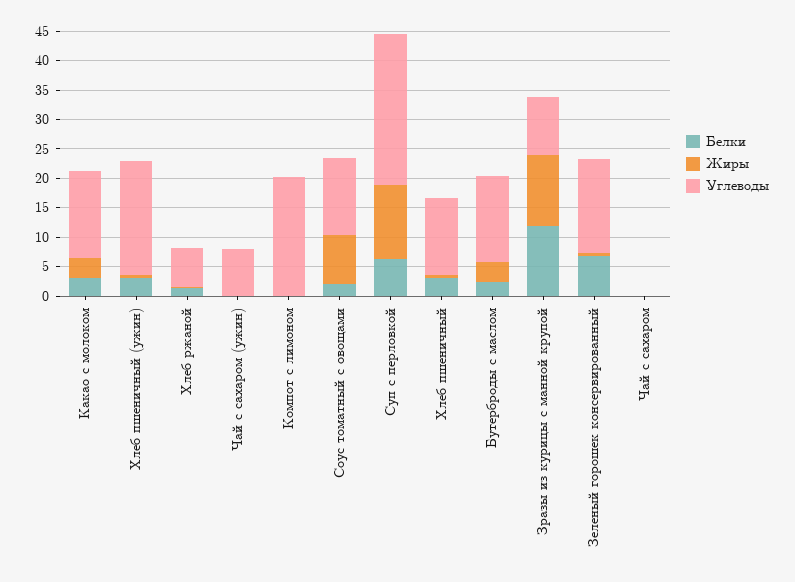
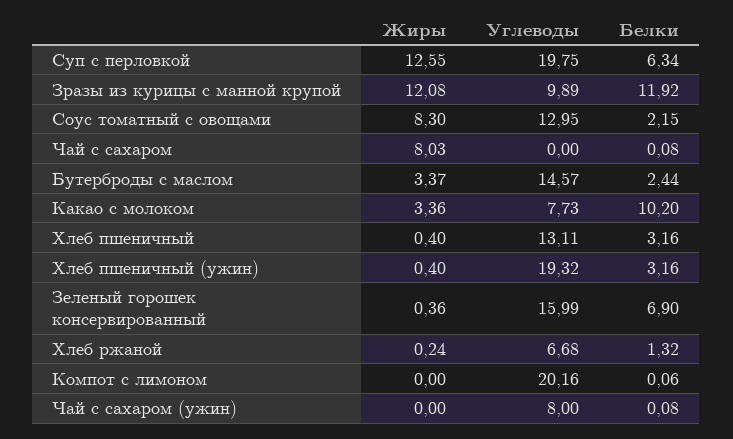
  {
    "Белки": {
-     "Какао с молоком": 2.5,
+     "Какао с молоком": 10.2,
      "Хлеб пшеничный (ужин)": 3.16,
      "Хлеб ржаной": 1.32,
      "Чай с сахаром (ужин)": 0.08,
      "Компот с лимоном": 0.06,
      "Соус томатный с овощами": 2.15,
      "Суп с перловкой": 6.34,
      "Хлеб пшеничный": 3.16,
      "Бутерброды с маслом": 2.44,
      "Зразы из курицы с манной крупой": 11.92,
      "Зеленый горошек консервированный": 6.9,
      "Чай с сахаром": 0.08
    },
    "Жиры": {
      "Какао с молоком": 3.36,
      "Хлеб пшеничный (ужин)": 0.4,
      "Хлеб ржаной": 0.24,
      "Чай с сахаром (ужин)": 0,
      "Компот с лимоном": 0,
      "Соус томатный с овощами": 8.3,
      "Суп с перловкой": 12.55,
      "Хлеб пшеничный": 0.4,
      "Бутерброды с маслом": 3.37,
      "Зразы из курицы с манной крупой": 12.08,
      "Зеленый горошек консервированный": 0.36,
-     "Чай с сахаром": 0
+     "Чай с сахаром": 8.03
    },
    "Углеводы": {
-     "Какао с молоком": 15,
+     "Какао с молоком": 7.73,
      "Хлеб пшеничный (ужин)": 19.32,
      "Хлеб ржаной": 6.68,
      "Чай с сахаром (ужин)": 8,
      "Компот с лимоном": 20.16,
      "Соус томатный с овощами": 12.95,
-     "Суп с перловкой": 25,
+     "Суп с перловкой": 19.75,
      "Хлеб пшеничный": 13.11,
      "Бутерброды с маслом": 14.57,
      "Зразы из курицы с манной крупой": 9.89,
      "Зеленый горошек консервированный": 15.99,
      "Чай с сахаром": 0
    }
  }

